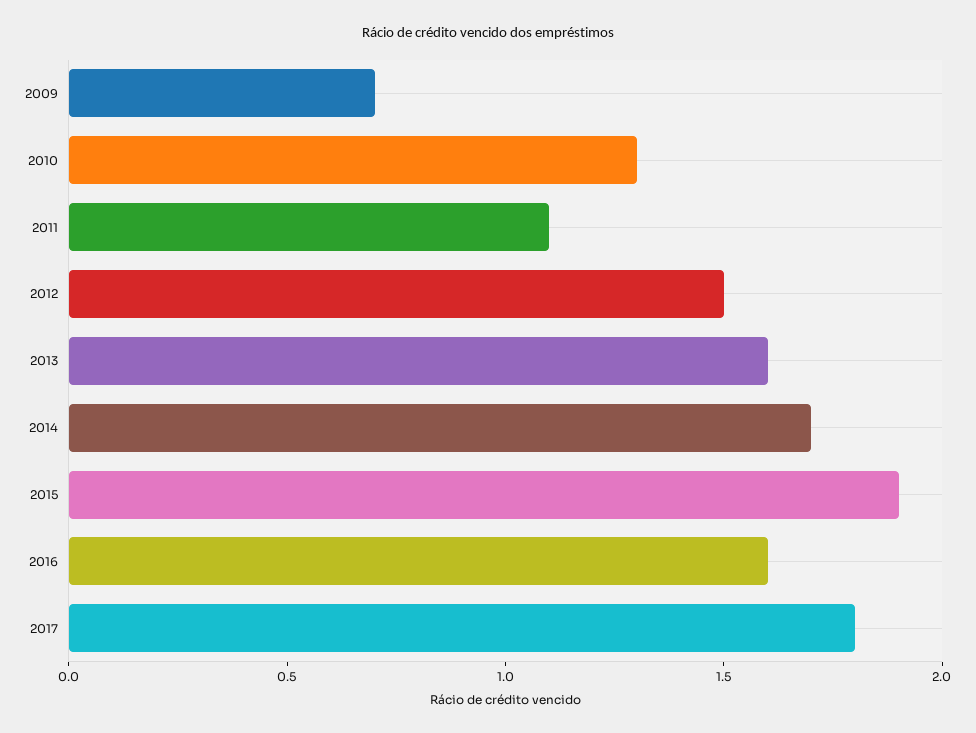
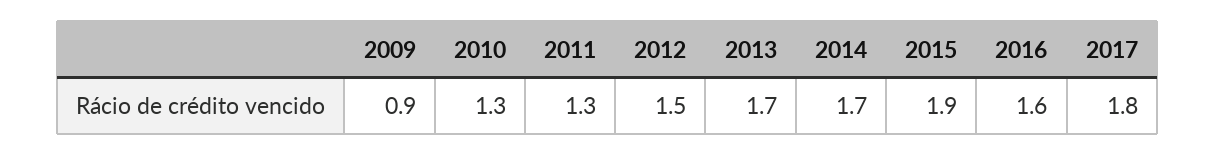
  {
-   "2009": 0.7,
+   "2009": 0.9,
    "2010": 1.3,
-   "2011": 1.1,
+   "2011": 1.3,
    "2012": 1.5,
-   "2013": 1.6,
+   "2013": 1.7,
    "2014": 1.7,
    "2015": 1.9,
    "2016": 1.6,
    "2017": 1.8
  }

